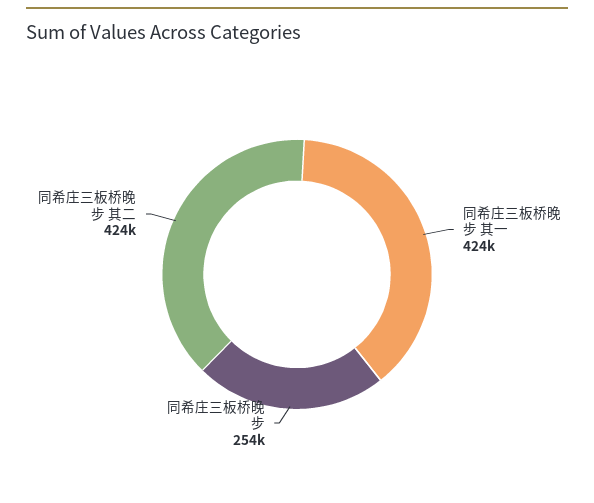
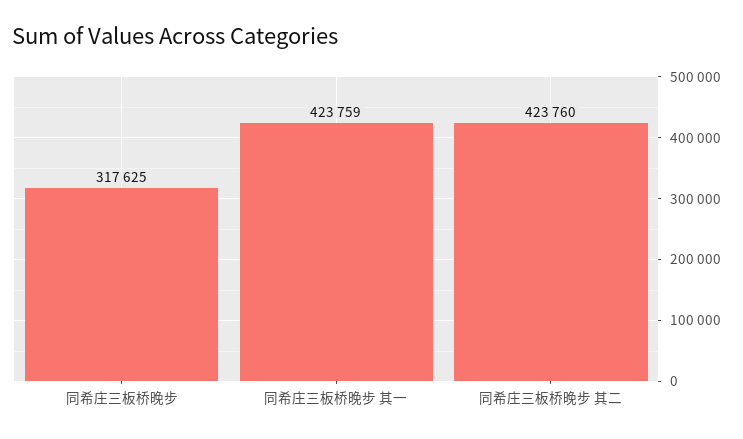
  {
    "同希庄三板桥晚步 其一": 423759,
-   "同希庄三板桥晚步": 254000,
+   "同希庄三板桥晚步": 317625,
    "同希庄三板桥晚步 其二": 423760
  }

